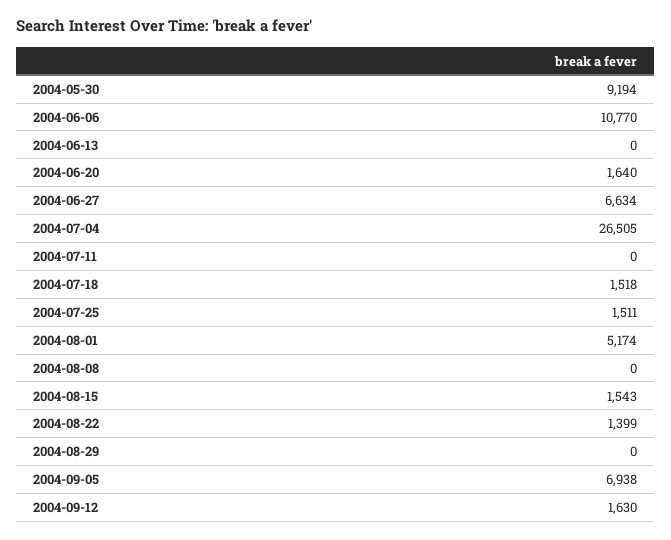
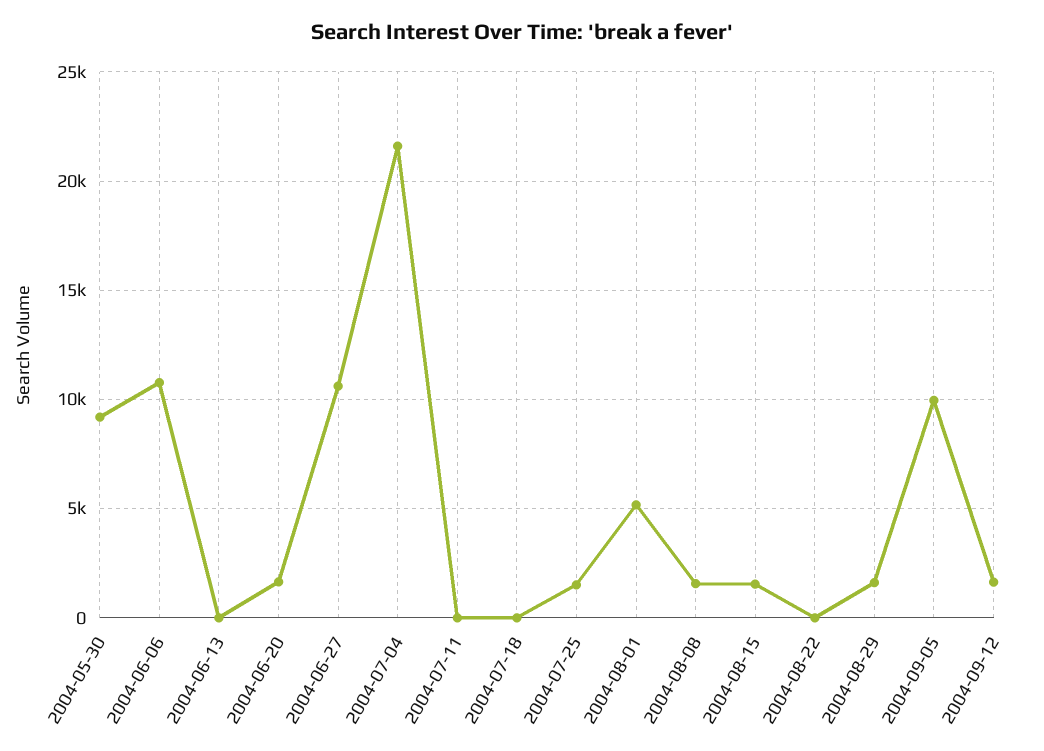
  {
    "2004-05-30": 9194,
    "2004-06-06": 10770,
    "2004-06-13": 0,
    "2004-06-20": 1640,
-   "2004-06-27": 6634,
+   "2004-06-27": 10500,
-   "2004-07-04": 26505,
+   "2004-07-04": 21500,
    "2004-07-11": 0,
-   "2004-07-18": 1518,
+   "2004-07-18": 0,
    "2004-07-25": 1511,
    "2004-08-01": 5174,
-   "2004-08-08": 0,
+   "2004-08-08": 1500,
    "2004-08-15": 1543,
-   "2004-08-22": 1399,
+   "2004-08-22": 0,
-   "2004-08-29": 0,
+   "2004-08-29": 1500,
-   "2004-09-05": 6938,
+   "2004-09-05": 10000,
    "2004-09-12": 1630
  }

